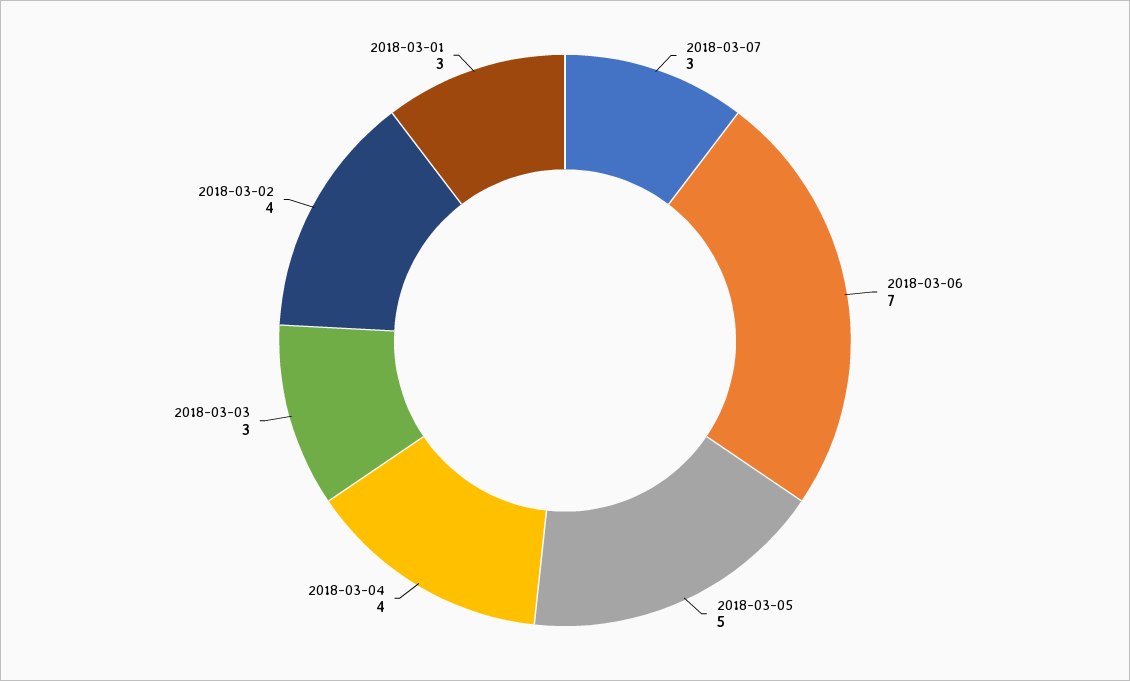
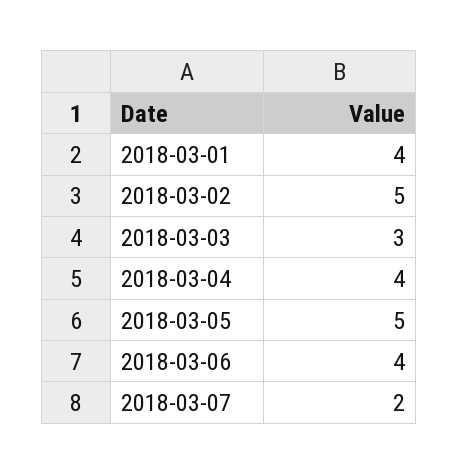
  {
-   "2018-03-07": 3,
+   "2018-03-07": 2,
-   "2018-03-06": 7,
+   "2018-03-06": 4,
    "2018-03-05": 5,
    "2018-03-04": 4,
    "2018-03-03": 3,
-   "2018-03-02": 4,
+   "2018-03-02": 5,
-   "2018-03-01": 3
+   "2018-03-01": 4
  }

